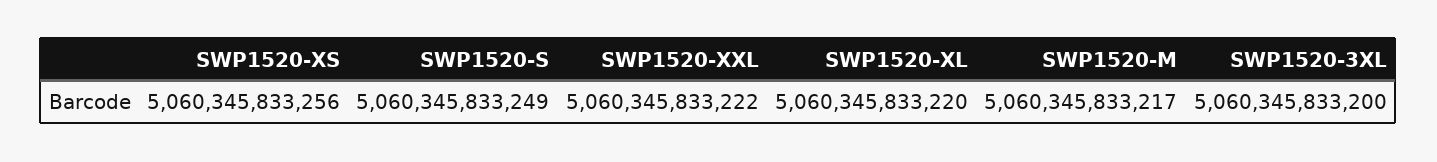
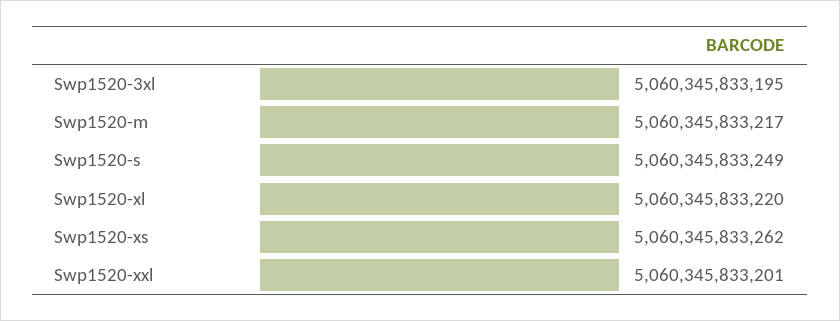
  {
-   "SWP1520-XS": 5060345833256,
+   "SWP1520-XS": 5060345833262,
    "SWP1520-S": 5060345833249,
-   "SWP1520-XXL": 5060345833222,
+   "SWP1520-XXL": 5060345833201,
    "SWP1520-XL": 5060345833220,
    "SWP1520-M": 5060345833217,
-   "SWP1520-3XL": 5060345833200
+   "SWP1520-3XL": 5060345833195
  }

